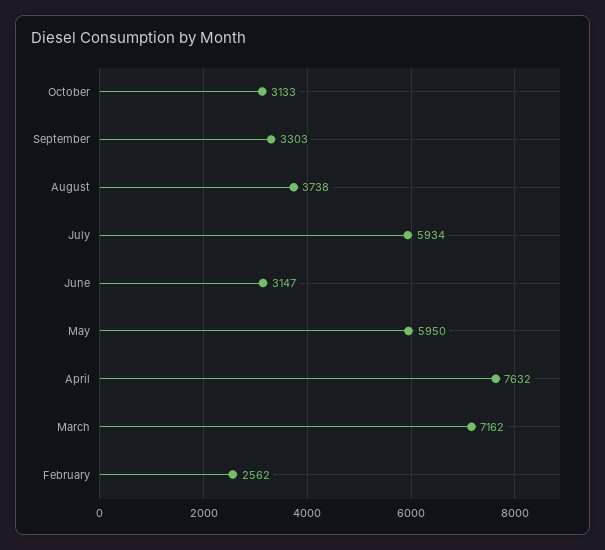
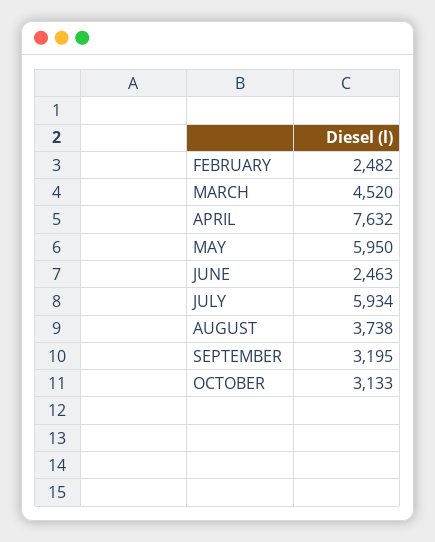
  {
    "October": 3133,
-   "September": 3303,
+   "September": 3195,
    "August": 3738,
    "July": 5934,
-   "June": 3147,
+   "June": 2463,
    "May": 5950,
    "April": 7632,
-   "March": 7162,
+   "March": 4520,
-   "February": 2562
+   "February": 2482
  }

